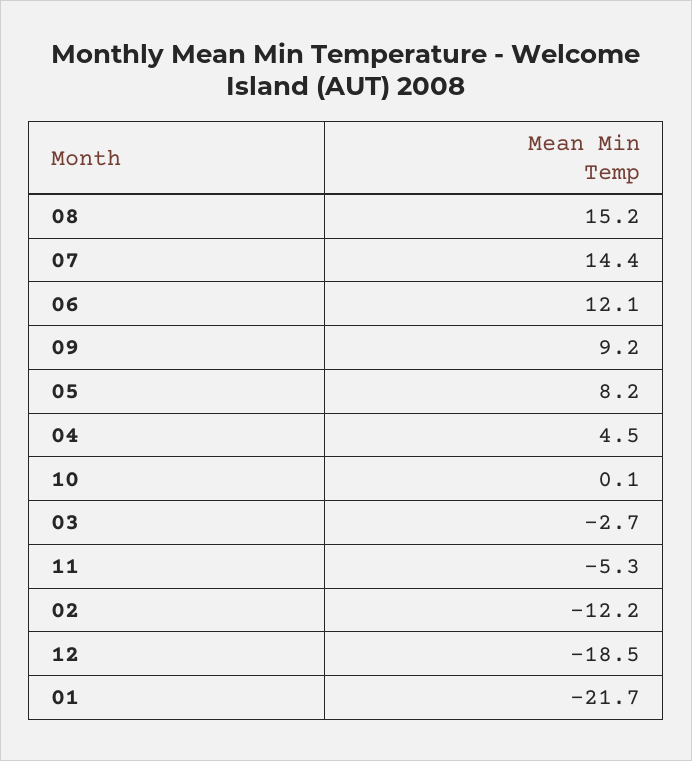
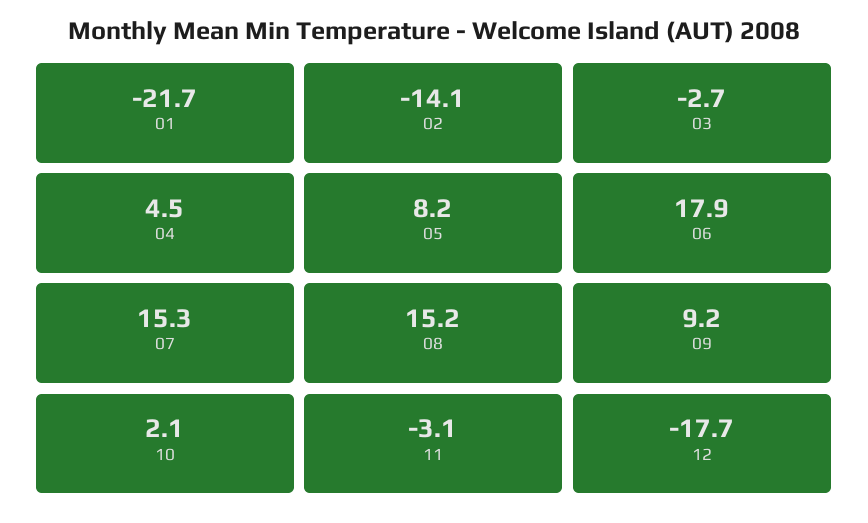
  {
    "08": 15.2,
-   "07": 14.4,
+   "07": 15.3,
-   "06": 12.1,
+   "06": 17.9,
    "09": 9.2,
    "05": 8.2,
    "04": 4.5,
-   "10": 0.1,
+   "10": 2.1,
    "03": -2.7,
-   "11": -5.3,
+   "11": -3.1,
-   "02": -12.2,
+   "02": -14.1,
-   "12": -18.5,
+   "12": -17.7,
    "01": -21.7
  }

